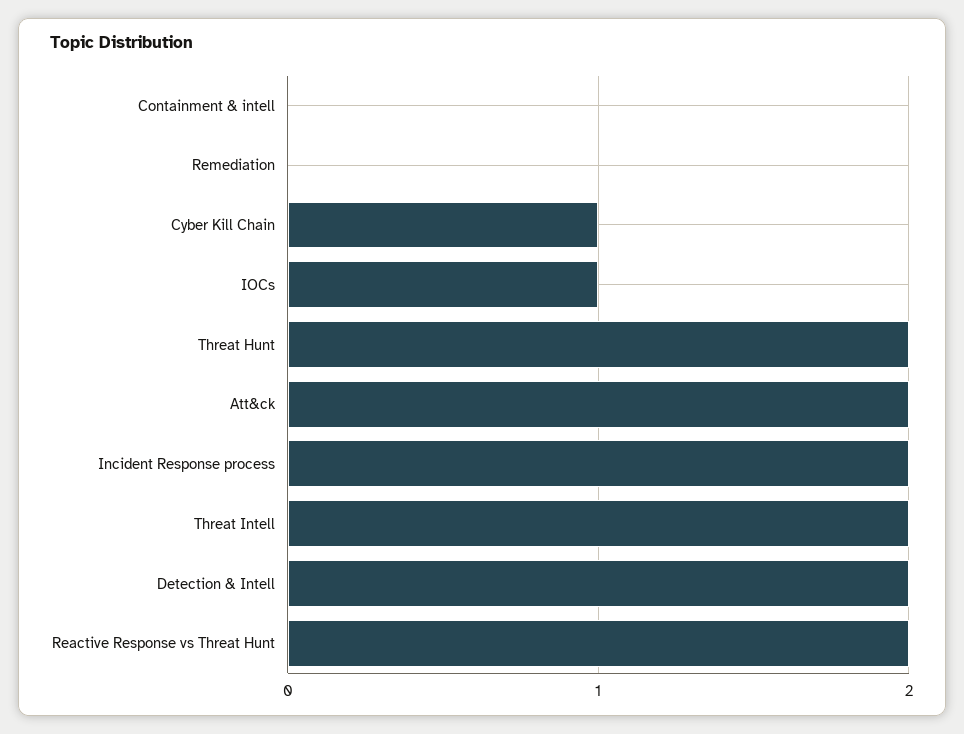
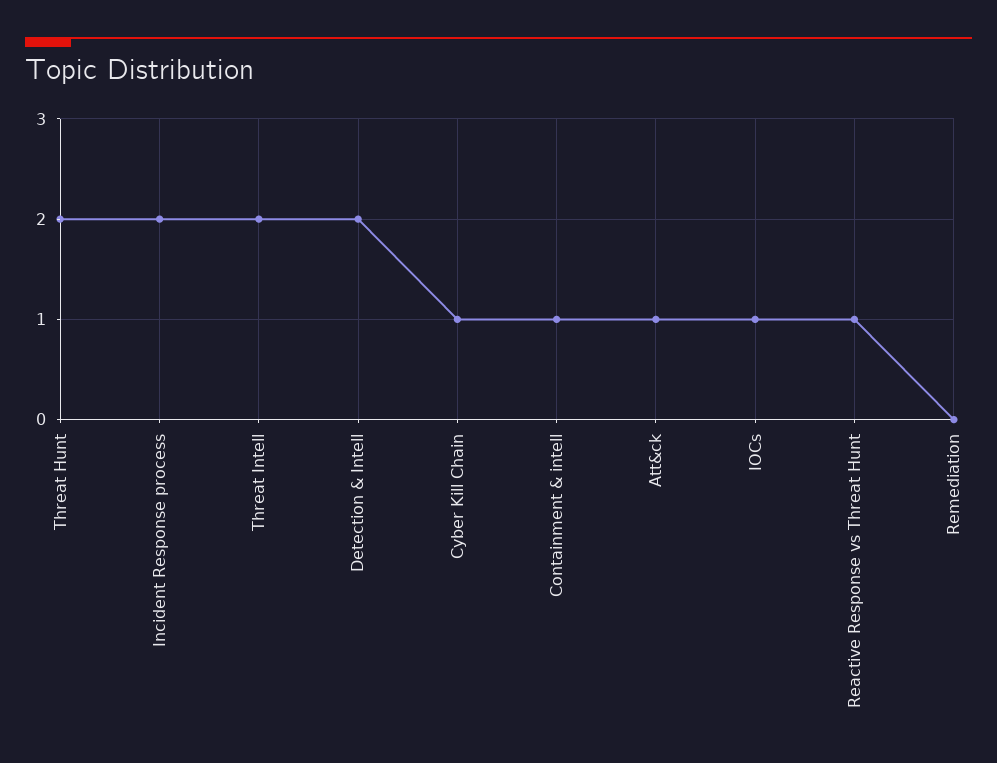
  {
-   "Containment & intell": 0,
+   "Containment & intell": 1,
    "Remediation": 0,
    "Cyber Kill Chain": 1,
    "IOCs": 1,
    "Threat Hunt": 2,
-   "Att&ck": 2,
+   "Att&ck": 1,
    "Incident Response process": 2,
    "Threat Intell": 2,
    "Detection & Intell": 2,
-   "Reactive Response vs Threat Hunt": 2
+   "Reactive Response vs Threat Hunt": 1
  }

